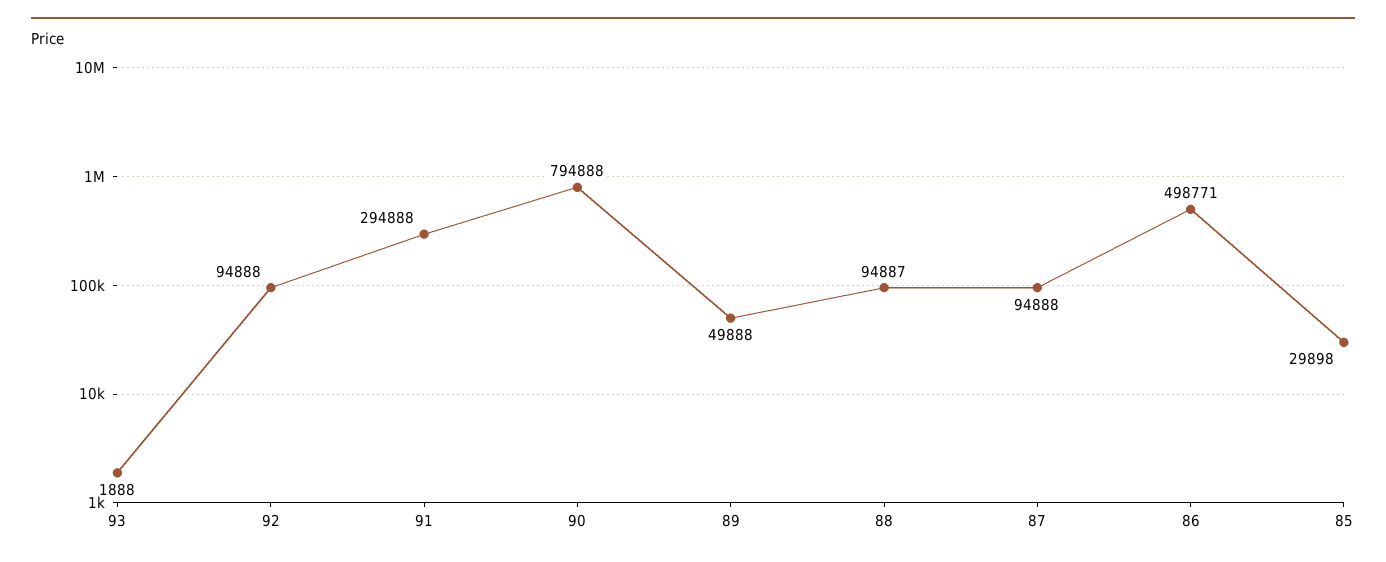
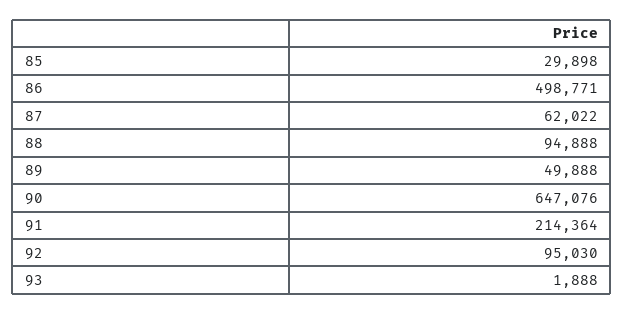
  {
    "93": 1888,
-   "92": 94888,
+   "92": 95030,
-   "91": 294888,
+   "91": 214364,
-   "90": 794888,
+   "90": 647076,
    "89": 49888,
-   "88": 94887,
+   "88": 94888,
-   "87": 94888,
+   "87": 62022,
    "86": 498771,
    "85": 29898
  }

